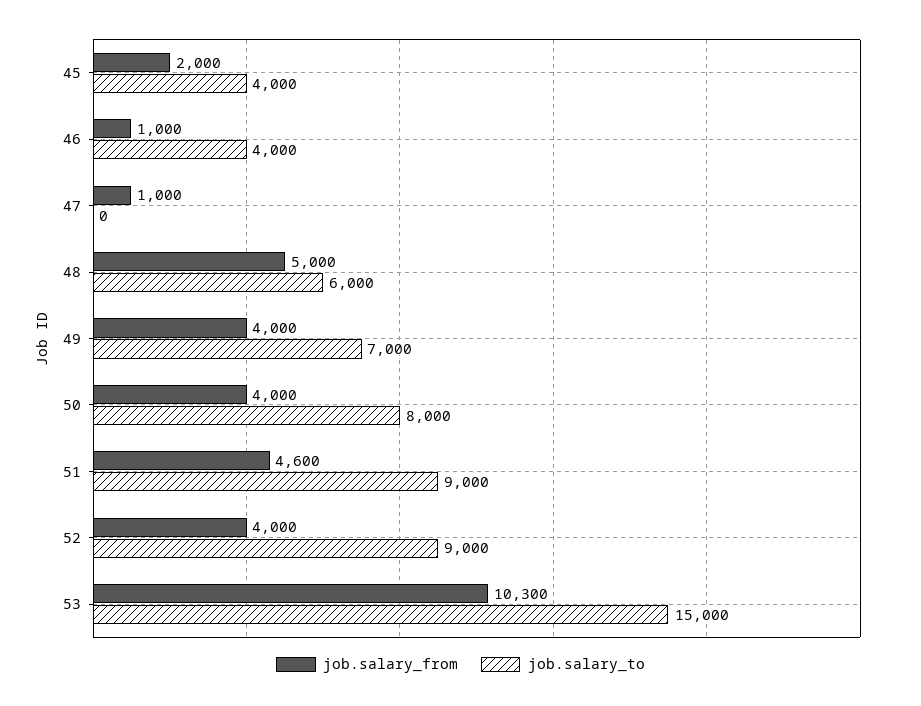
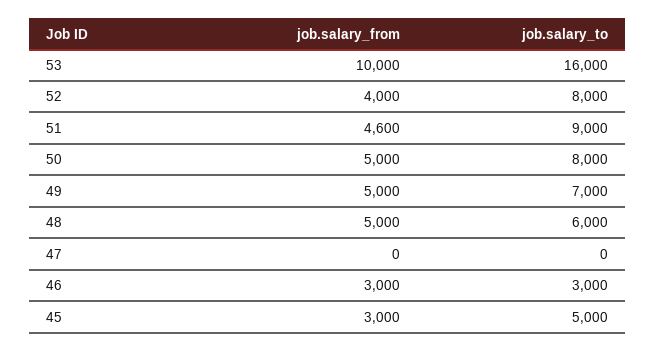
  {
    "job.salary_from": {
-     "45": 2000,
+     "45": 3000,
-     "46": 1000,
+     "46": 3000,
-     "47": 1000,
+     "47": 0,
      "48": 5000,
-     "49": 4000,
+     "49": 5000,
-     "50": 4000,
+     "50": 5000,
      "51": 4600,
      "52": 4000,
-     "53": 10300
+     "53": 10000
    },
    "job.salary_to": {
-     "45": 4000,
+     "45": 5000,
-     "46": 4000,
+     "46": 3000,
      "47": 0,
      "48": 6000,
      "49": 7000,
      "50": 8000,
      "51": 9000,
-     "52": 9000,
+     "52": 8000,
-     "53": 15000
+     "53": 16000
    }
  }

